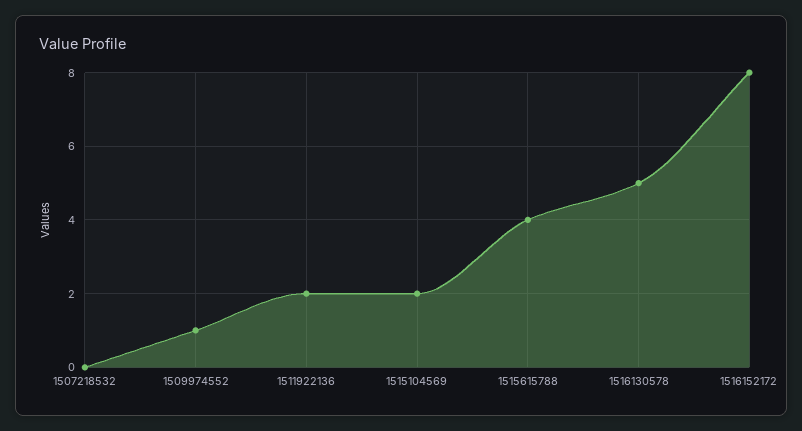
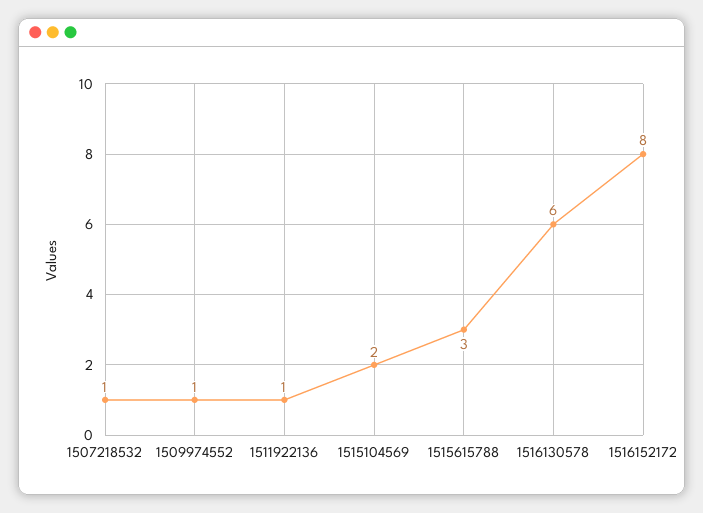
  {
-   "1507218532": 0,
+   "1507218532": 1,
    "1509974552": 1,
-   "1511922136": 2,
+   "1511922136": 1,
    "1515104569": 2,
-   "1515615788": 4,
+   "1515615788": 3,
-   "1516130578": 5,
+   "1516130578": 6,
    "1516152172": 8
  }

